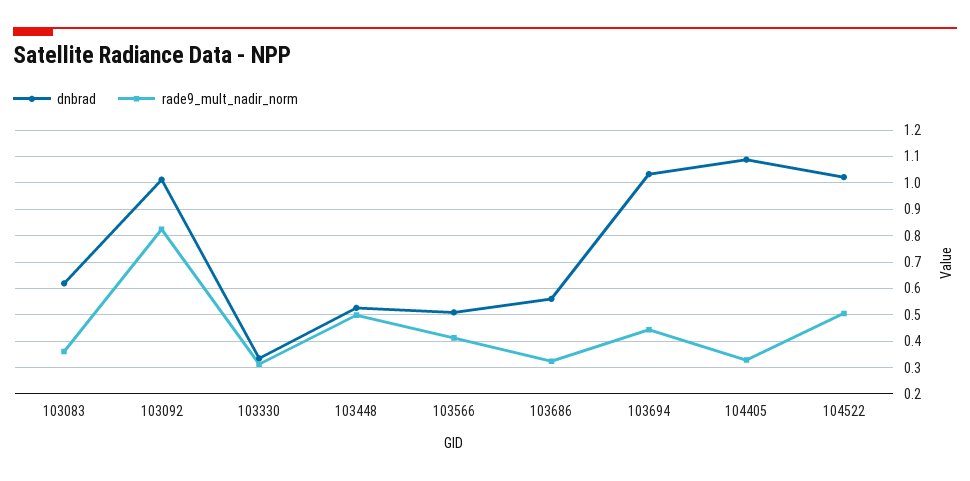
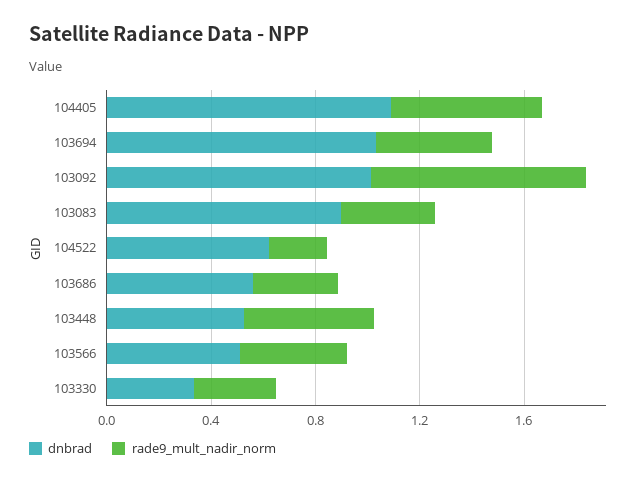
  {
    "dnbrad": {
-     "103083": 0.625,
+     "103083": 0.9,
      "103092": 1.025,
      "103330": 0.325,
      "103448": 0.525,
      "103566": 0.5,
      "103686": 0.55,
      "103694": 1.025,
      "104405": 1.1,
-     "104522": 1.025
+     "104522": 0.6
    },
    "rade9_mult_nadir_norm": {
      "103083": 0.35,
      "103092": 0.825,
      "103330": 0.325,
      "103448": 0.5,
      "103566": 0.425,
      "103686": 0.325,
      "103694": 0.45,
-     "104405": 0.325,
+     "104405": 0.6,
-     "104522": 0.5
+     "104522": 0.2
    }
  }

